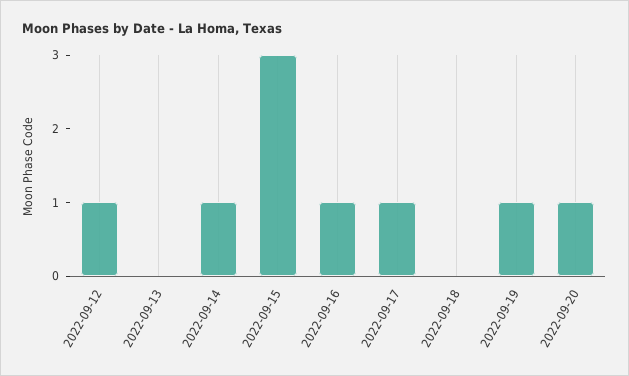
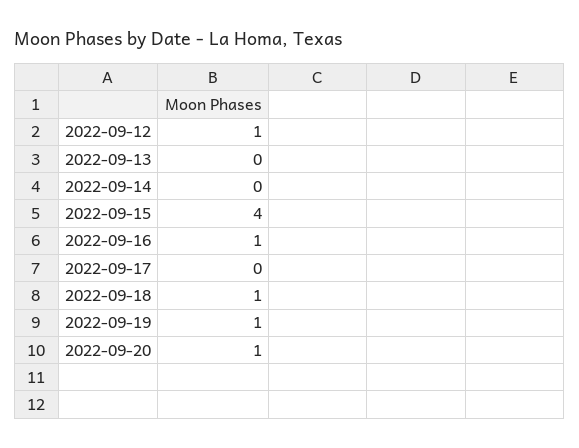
  {
    "2022-09-12": 1,
    "2022-09-13": 0,
-   "2022-09-14": 1,
+   "2022-09-14": 0,
-   "2022-09-15": 3,
+   "2022-09-15": 4,
    "2022-09-16": 1,
-   "2022-09-17": 1,
+   "2022-09-17": 0,
-   "2022-09-18": 0,
+   "2022-09-18": 1,
    "2022-09-19": 1,
    "2022-09-20": 1
  }

